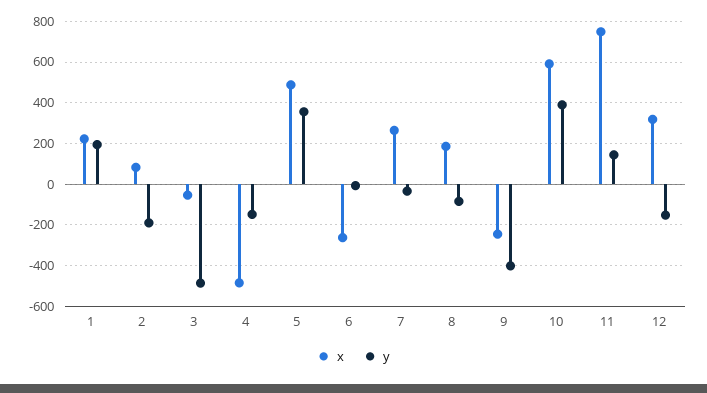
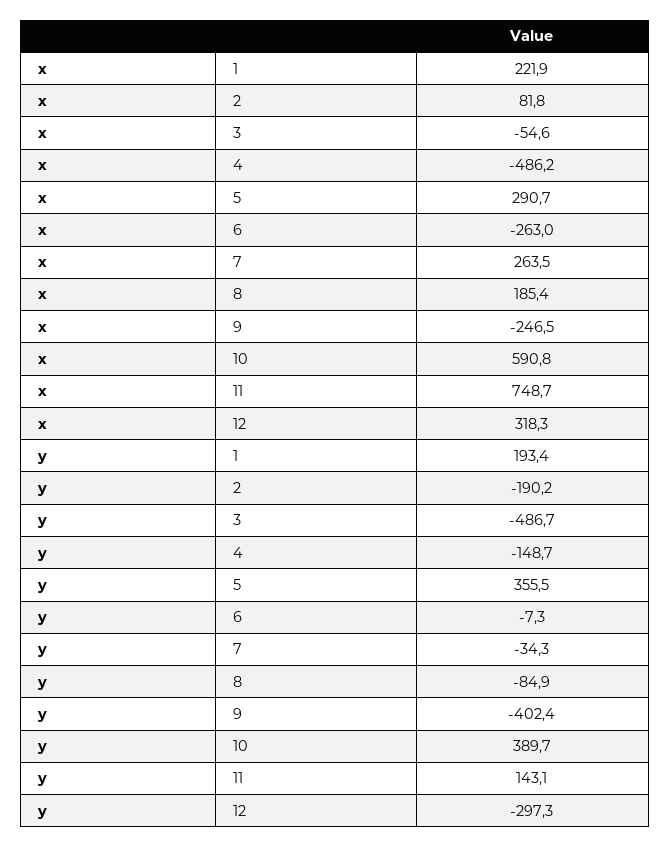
  {
    "x": {
      "1": 221.9,
      "2": 81.8,
      "3": -54.6,
      "4": -486.2,
-     "5": 500,
+     "5": 290.7,
      "6": -263,
      "7": 263.5,
      "8": 185.4,
      "9": -246.5,
      "10": 590.8,
      "11": 748.7,
      "12": 318.3
    },
    "y": {
      "1": 193.4,
      "2": -190.2,
      "3": -486.7,
      "4": -148.7,
      "5": 355.5,
      "6": -7.3,
      "7": -34.3,
      "8": -84.9,
      "9": -402.4,
      "10": 389.7,
      "11": 143.1,
-     "12": -150
+     "12": -297.3
    }
  }

